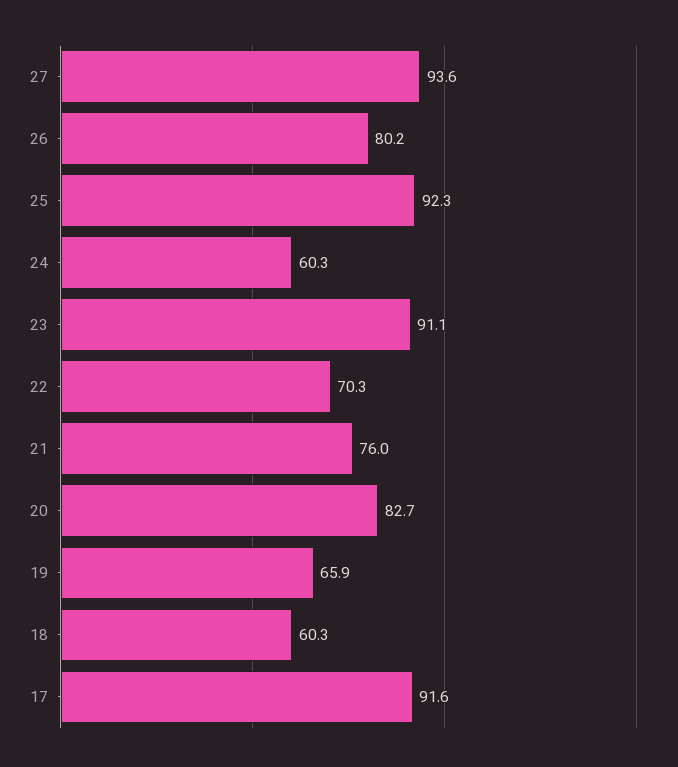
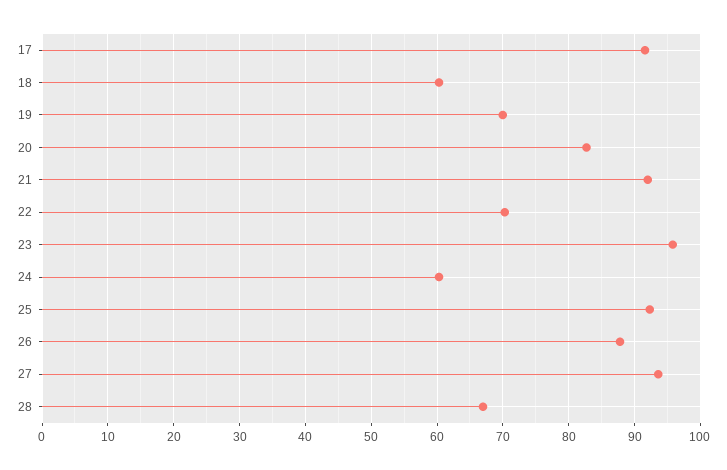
  {
    "27": 93.6,
-   "26": 80.2,
+   "26": 88,
    "25": 92.3,
    "24": 60.3,
-   "23": 91.1,
+   "23": 96,
    "22": 70.3,
-   "21": 76,
+   "21": 92,
    "20": 82.7,
-   "19": 65.9,
+   "19": 70,
    "18": 60.3,
-   "17": 91.6
+   "17": 91.6,
+   "28": 67
  }

